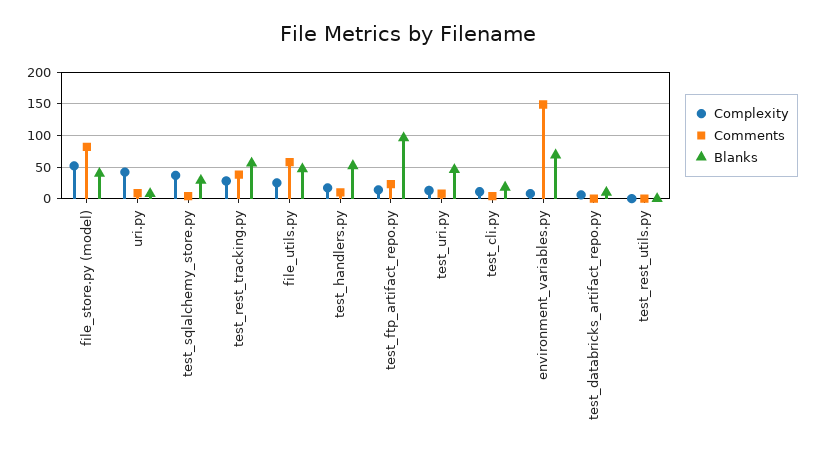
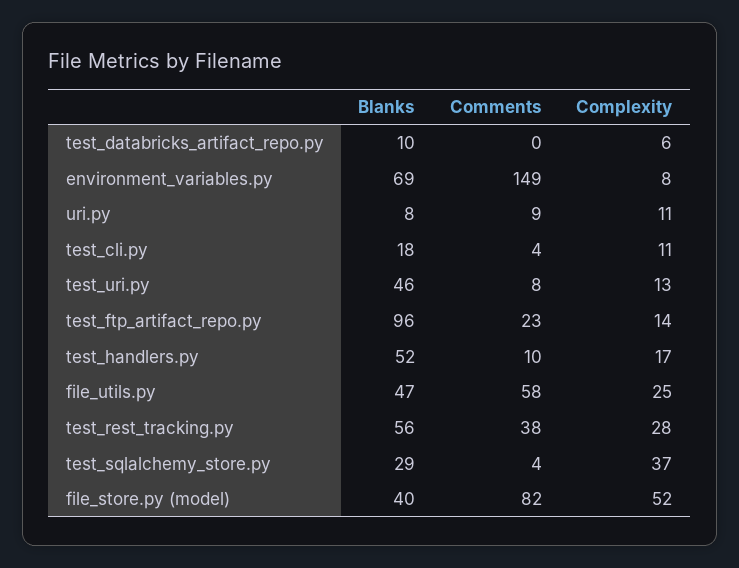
  {
    "Complexity": {
      "file_store.py (model)": 52,
-     "uri.py": 40,
+     "uri.py": 11,
      "test_sqlalchemy_store.py": 37,
      "test_rest_tracking.py": 28,
      "file_utils.py": 25,
      "test_handlers.py": 17,
      "test_ftp_artifact_repo.py": 14,
      "test_uri.py": 13,
      "test_cli.py": 11,
      "environment_variables.py": 8,
-     "test_databricks_artifact_repo.py": 6,
+     "test_databricks_artifact_repo.py": 6
-     "test_rest_utils.py": 0
    },
    "Comments": {
      "file_store.py (model)": 82,
      "uri.py": 9,
      "test_sqlalchemy_store.py": 4,
      "test_rest_tracking.py": 38,
      "file_utils.py": 58,
      "test_handlers.py": 10,
      "test_ftp_artifact_repo.py": 23,
      "test_uri.py": 8,
      "test_cli.py": 4,
      "environment_variables.py": 149,
-     "test_databricks_artifact_repo.py": 0,
+     "test_databricks_artifact_repo.py": 0
-     "test_rest_utils.py": 0
    },
    "Blanks": {
      "file_store.py (model)": 40,
      "uri.py": 8,
      "test_sqlalchemy_store.py": 29,
      "test_rest_tracking.py": 56,
      "file_utils.py": 47,
      "test_handlers.py": 52,
      "test_ftp_artifact_repo.py": 96,
      "test_uri.py": 46,
      "test_cli.py": 18,
      "environment_variables.py": 69,
-     "test_databricks_artifact_repo.py": 10,
+     "test_databricks_artifact_repo.py": 10
-     "test_rest_utils.py": 0
    }
  }

